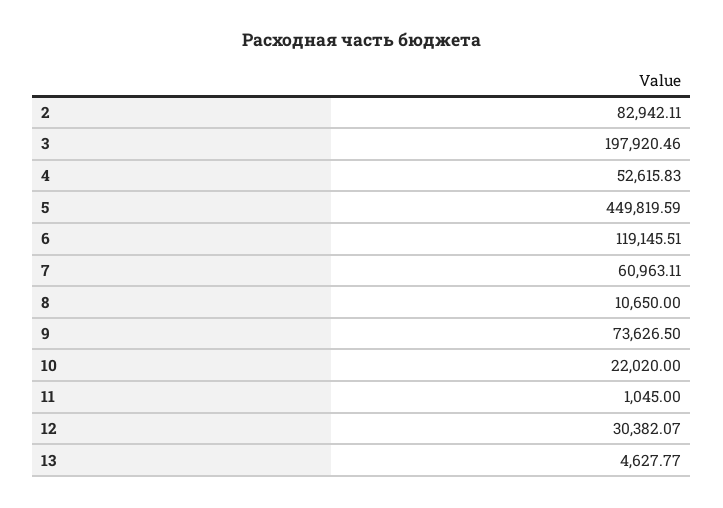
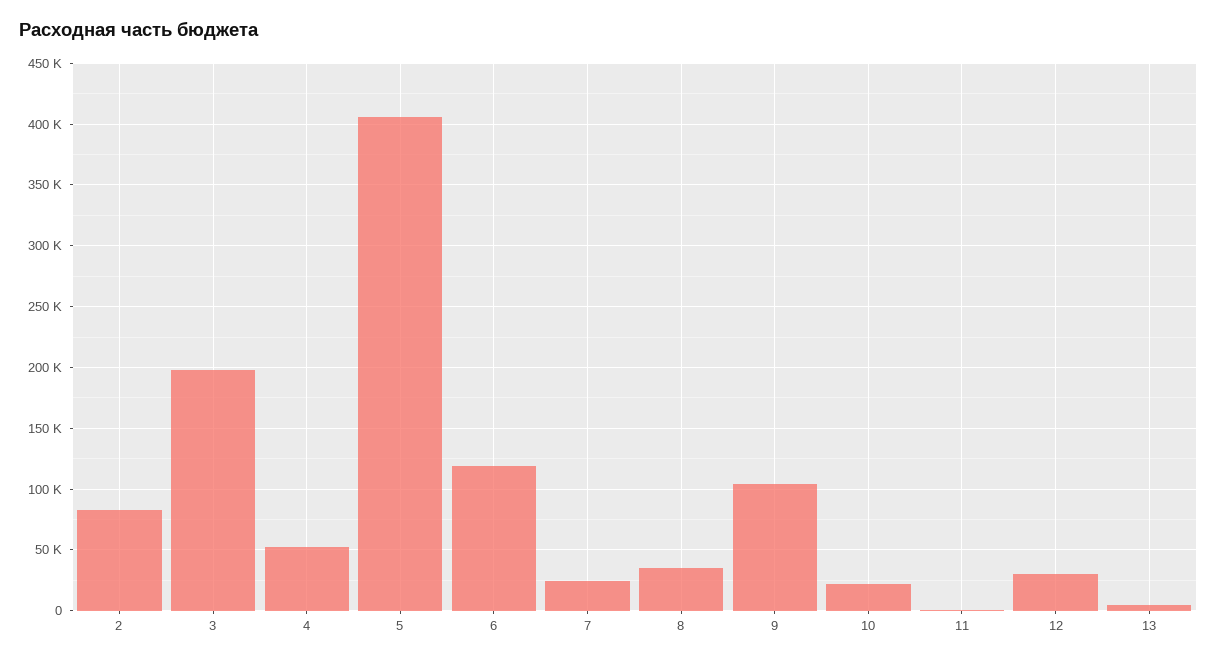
  {
    "2": 82942.11,
    "3": 197920.46,
    "4": 52615.83,
-   "5": 449819.59,
+   "5": 405000,
    "6": 119145.51,
-   "7": 60963.11,
+   "7": 25000,
-   "8": 10650,
+   "8": 35000,
-   "9": 73626.5,
+   "9": 105000,
    "10": 22020,
    "11": 1045,
    "12": 30382.07,
    "13": 4627.77
  }

